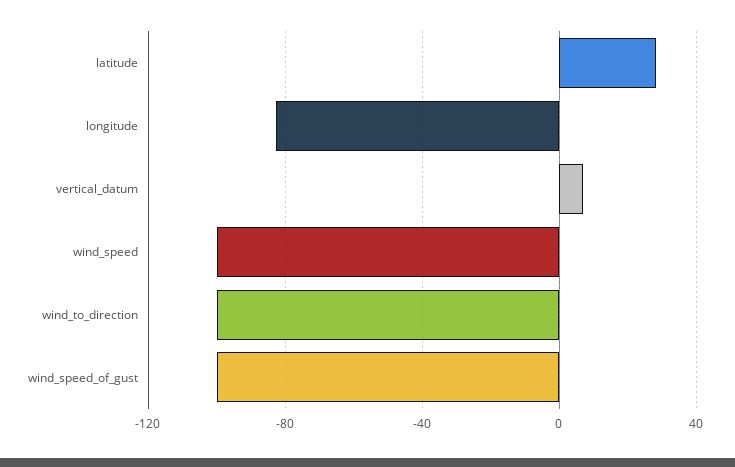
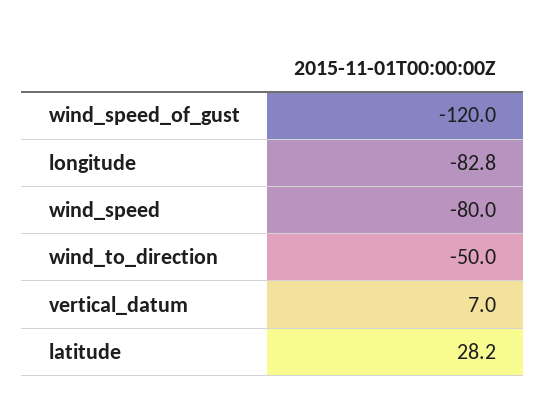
  {
    "latitude": 28.2,
    "longitude": -82.8,
    "vertical_datum": 7,
-   "wind_speed": -100,
+   "wind_speed": -80,
-   "wind_to_direction": -100,
+   "wind_to_direction": -50,
-   "wind_speed_of_gust": -100
+   "wind_speed_of_gust": -120
  }

